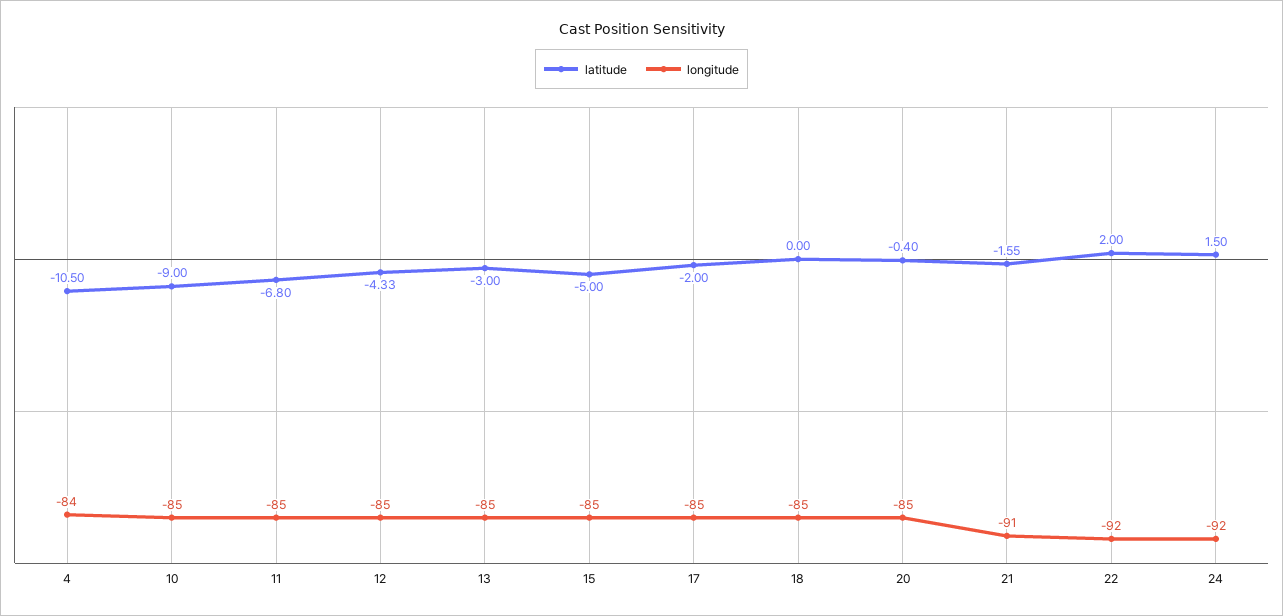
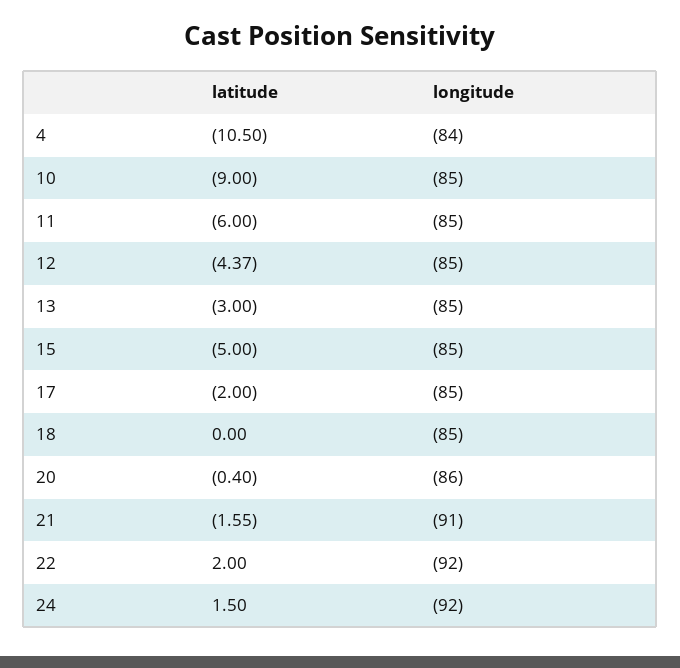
  {
    "latitude": {
      "4": -10.5,
      "10": -9,
-     "11": -6.8,
+     "11": -6,
-     "12": -4.33,
+     "12": -4.37,
      "13": -3,
      "15": -5,
      "17": -2,
      "18": 0,
      "20": -0.4,
      "21": -1.55,
      "22": 2,
      "24": 1.5
    },
    "longitude": {
      "4": -84,
      "10": -85,
      "11": -85,
      "12": -85,
      "13": -85,
      "15": -85,
      "17": -85,
      "18": -85,
-     "20": -85,
+     "20": -86,
      "21": -91,
      "22": -92,
      "24": -92
    }
  }

